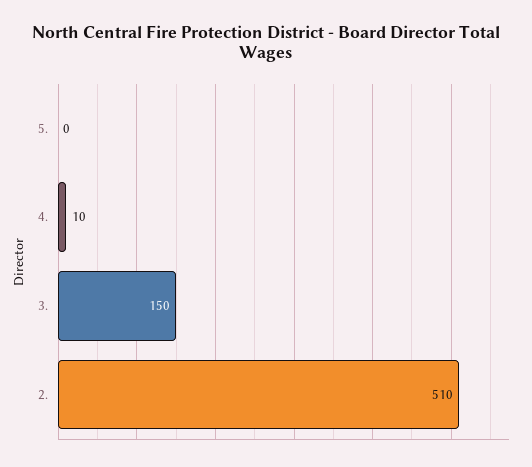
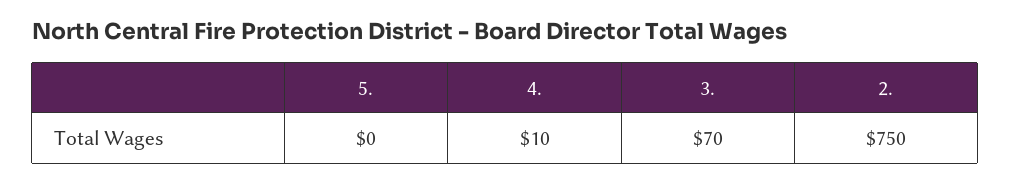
  {
    "5.": 0,
    "4.": 10,
-   "3.": 150,
+   "3.": 70,
-   "2.": 510
+   "2.": 750
  }

